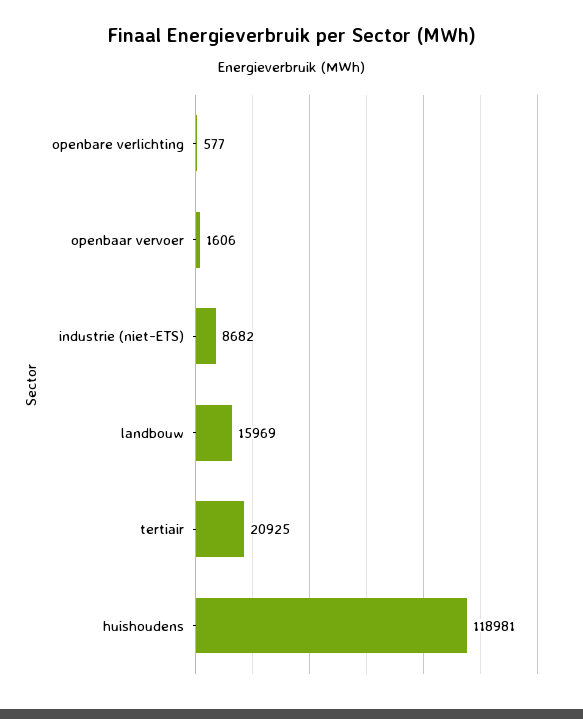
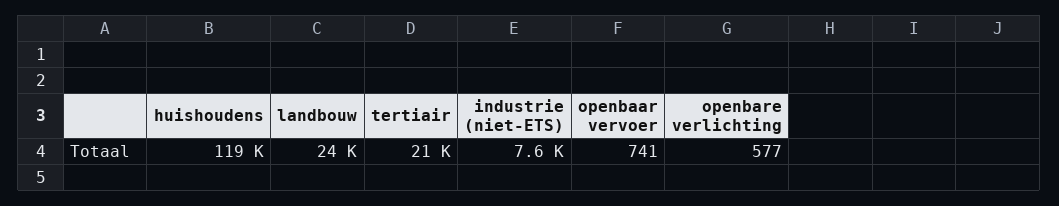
  {
    "openbare verlichting": 577,
-   "openbaar vervoer": 1606,
+   "openbaar vervoer": 741,
-   "industrie (niet-ETS)": 8682,
+   "industrie (niet-ETS)": 7600,
-   "landbouw": 15969,
+   "landbouw": 24000,
    "tertiair": 20925,
    "huishoudens": 118981
  }

